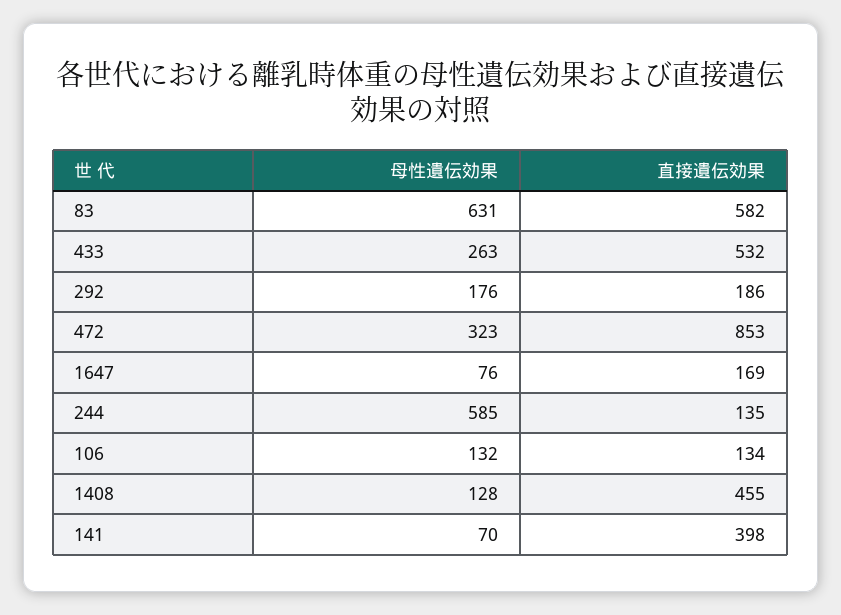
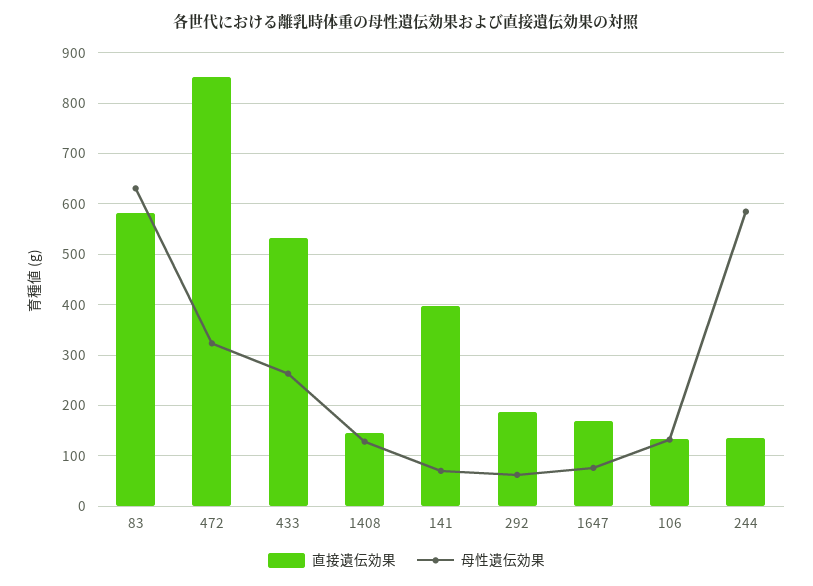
  {
    "母性遺伝効果": {
      "83": 631,
      "433": 263,
-     "292": 176,
+     "292": 60,
      "472": 323,
      "1647": 76,
      "244": 585,
      "106": 132,
      "1408": 128,
      "141": 70
    },
    "直接遺伝効果": {
      "83": 582,
      "433": 532,
      "292": 186,
      "472": 853,
      "1647": 169,
      "244": 135,
      "106": 134,
-     "1408": 455,
+     "1408": 140,
      "141": 398
    }
  }

